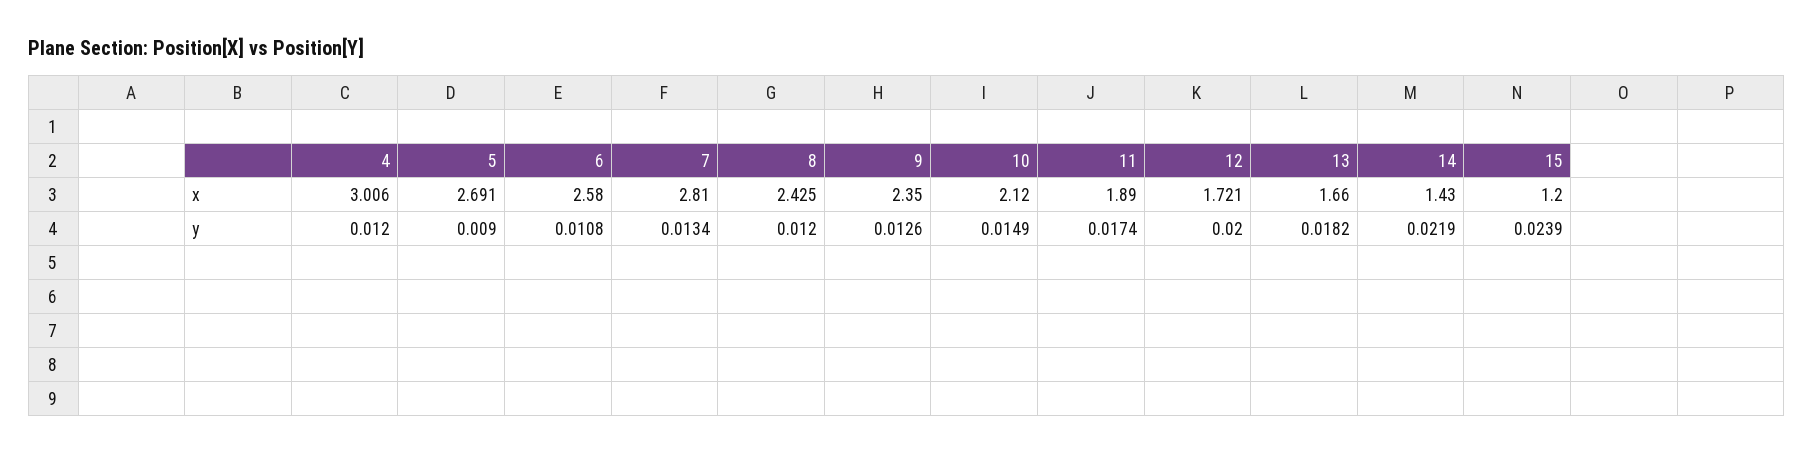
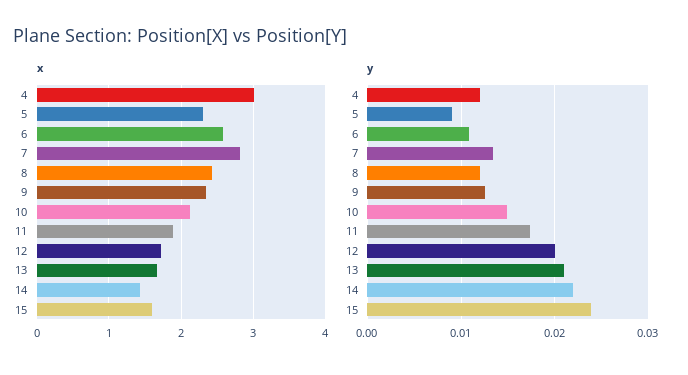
  {
    "x": {
      "4": 3.006,
-     "5": 2.691,
+     "5": 2.3,
      "6": 2.58,
      "7": 2.81,
      "8": 2.425,
      "9": 2.35,
      "10": 2.12,
      "11": 1.89,
      "12": 1.721,
      "13": 1.66,
      "14": 1.43,
-     "15": 1.2
+     "15": 1.6
    },
    "y": {
      "4": 0.012,
      "5": 0.009,
      "6": 0.0108,
      "7": 0.0134,
      "8": 0.012,
      "9": 0.0126,
      "10": 0.0149,
      "11": 0.0174,
      "12": 0.02,
-     "13": 0.0182,
+     "13": 0.021,
      "14": 0.0219,
      "15": 0.0239
    }
  }

